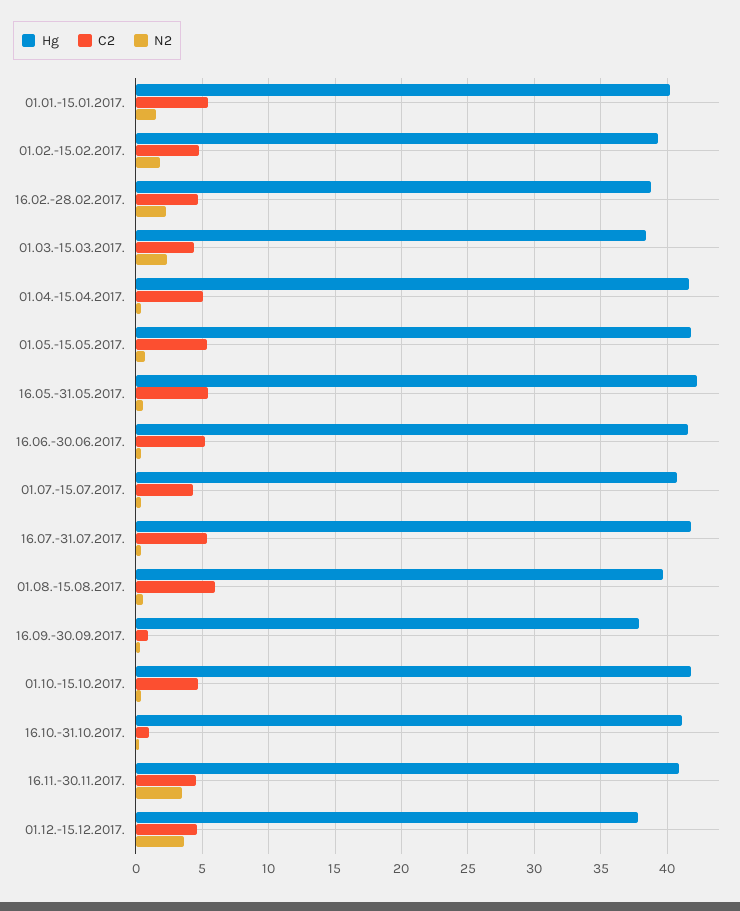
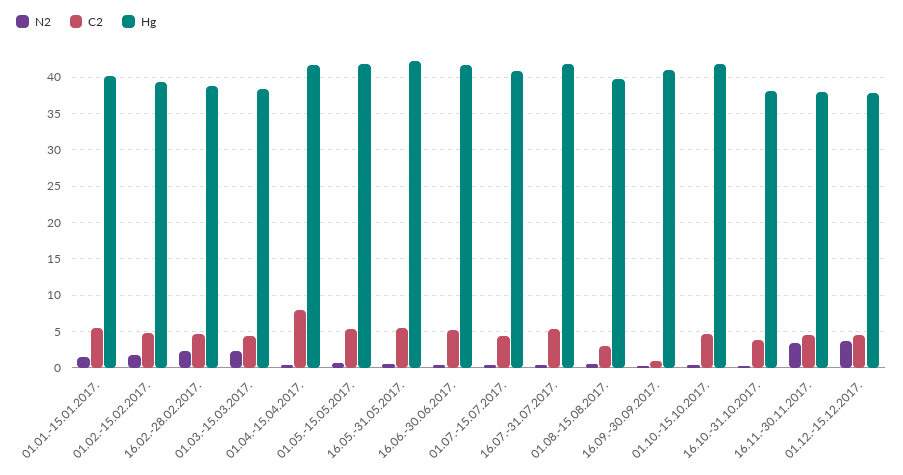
  {
    "Hg": {
      "01.01.-15.01.2017.": 40,
      "01.02.-15.02.2017.": 39.5,
      "16.02.-28.02.2017.": 39,
      "01.03.-15.03.2017.": 38.5,
      "01.04.-15.04.2017.": 41.5,
      "01.05.-15.05.2017.": 42,
      "16.05.-31.05.2017.": 42,
      "16.06.-30.06.2017.": 41.5,
      "01.07.-15.07.2017.": 41,
      "16.07.-31.07.2017.": 42,
      "01.08.-15.08.2017.": 39.5,
-     "16.09.-30.09.2017.": 38,
+     "16.09.-30.09.2017.": 41,
      "01.10.-15.10.2017.": 42,
-     "16.10.-31.10.2017.": 41,
+     "16.10.-31.10.2017.": 38,
-     "16.11.-30.11.2017.": 41,
+     "16.11.-30.11.2017.": 38,
      "01.12.-15.12.2017.": 38
    },
    "C2": {
      "01.01.-15.01.2017.": 5.5,
      "01.02.-15.02.2017.": 5,
      "16.02.-28.02.2017.": 4.5,
      "01.03.-15.03.2017.": 4.5,
-     "01.04.-15.04.2017.": 5,
+     "01.04.-15.04.2017.": 8,
      "01.05.-15.05.2017.": 5.5,
      "16.05.-31.05.2017.": 5.5,
      "16.06.-30.06.2017.": 5,
      "01.07.-15.07.2017.": 4.5,
      "16.07.-31.07.2017.": 5.5,
-     "01.08.-15.08.2017.": 6,
+     "01.08.-15.08.2017.": 3,
      "16.09.-30.09.2017.": 1,
      "01.10.-15.10.2017.": 4.5,
-     "16.10.-31.10.2017.": 1,
+     "16.10.-31.10.2017.": 4,
      "16.11.-30.11.2017.": 4.5,
      "01.12.-15.12.2017.": 4.5
    },
    "N2": {
      "01.01.-15.01.2017.": 1.5,
      "01.02.-15.02.2017.": 2,
      "16.02.-28.02.2017.": 2.5,
      "01.03.-15.03.2017.": 2.5,
      "01.04.-15.04.2017.": 0.5,
      "01.05.-15.05.2017.": 0.5,
      "16.05.-31.05.2017.": 0.5,
      "16.06.-30.06.2017.": 0.5,
      "01.07.-15.07.2017.": 0.5,
      "16.07.-31.07.2017.": 0.5,
      "01.08.-15.08.2017.": 0.5,
      "16.09.-30.09.2017.": 0.5,
      "01.10.-15.10.2017.": 0.5,
      "16.10.-31.10.2017.": 0.5,
      "16.11.-30.11.2017.": 3.5,
      "01.12.-15.12.2017.": 3.5
    }
  }

